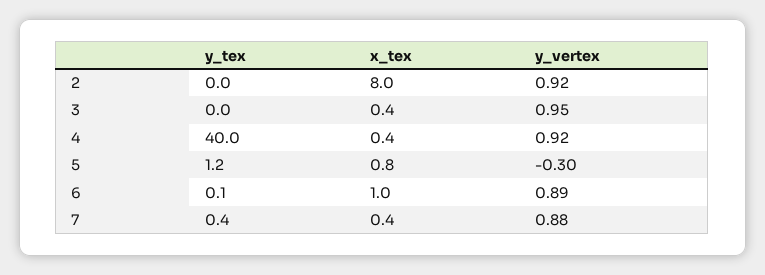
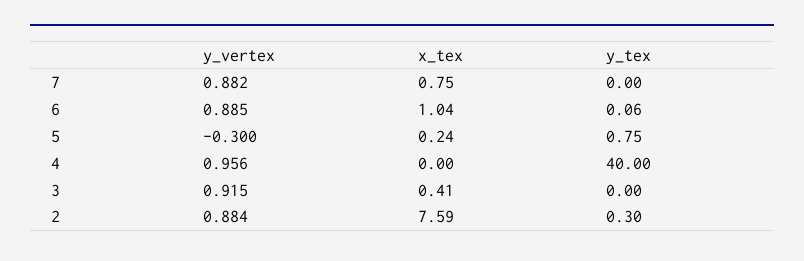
  {
    "y_tex": {
-     "2": 0,
+     "2": 0.3,
      "3": 0,
      "4": 40,
-     "5": 1.2,
+     "5": 0.75,
      "6": 0.06,
-     "7": 0.4
+     "7": 0
    },
    "x_tex": {
-     "2": 8,
+     "2": 7.59,
      "3": 0.41,
-     "4": 0.4,
+     "4": 0,
-     "5": 0.8,
+     "5": 0.24,
      "6": 1.04,
-     "7": 0.4
+     "7": 0.75
    },
    "y_vertex": {
-     "2": 0.92,
+     "2": 0.884,
-     "3": 0.95,
+     "3": 0.915,
-     "4": 0.92,
+     "4": 0.956,
      "5": -0.3,
      "6": 0.885,
      "7": 0.882
    }
  }

